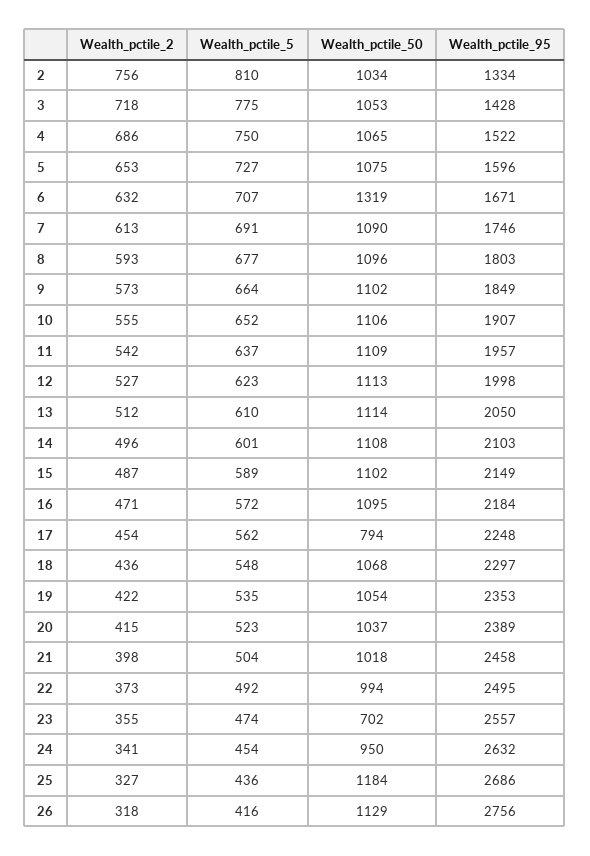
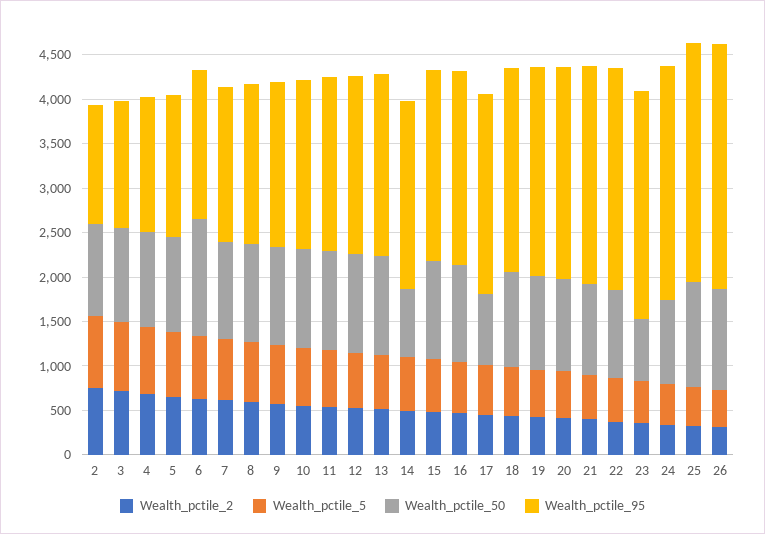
  {
    "Wealth_pctile_2": {
      "2": 756,
      "3": 718,
      "4": 686,
      "5": 653,
      "6": 632,
      "7": 613,
      "8": 593,
      "9": 573,
      "10": 555,
      "11": 542,
      "12": 527,
      "13": 512,
      "14": 496,
      "15": 487,
      "16": 471,
      "17": 454,
      "18": 436,
      "19": 422,
      "20": 415,
      "21": 398,
      "22": 373,
      "23": 355,
      "24": 341,
      "25": 327,
      "26": 318
    },
    "Wealth_pctile_5": {
      "2": 810,
      "3": 775,
      "4": 750,
      "5": 727,
      "6": 707,
      "7": 691,
      "8": 677,
      "9": 664,
      "10": 652,
      "11": 637,
      "12": 623,
      "13": 610,
      "14": 601,
      "15": 589,
      "16": 572,
      "17": 562,
      "18": 548,
      "19": 535,
      "20": 523,
      "21": 504,
      "22": 492,
      "23": 474,
      "24": 454,
      "25": 436,
      "26": 416
    },
    "Wealth_pctile_50": {
      "2": 1034,
      "3": 1053,
      "4": 1065,
      "5": 1075,
      "6": 1319,
      "7": 1090,
      "8": 1096,
      "9": 1102,
      "10": 1106,
      "11": 1109,
      "12": 1113,
      "13": 1114,
-     "14": 1108,
+     "14": 800,
      "15": 1102,
      "16": 1095,
      "17": 794,
      "18": 1068,
      "19": 1054,
      "20": 1037,
      "21": 1018,
      "22": 994,
      "23": 702,
      "24": 950,
      "25": 1184,
      "26": 1129
    },
    "Wealth_pctile_95": {
      "2": 1334,
      "3": 1428,
      "4": 1522,
      "5": 1596,
      "6": 1671,
      "7": 1746,
      "8": 1803,
      "9": 1849,
      "10": 1907,
      "11": 1957,
      "12": 1998,
      "13": 2050,
      "14": 2103,
      "15": 2149,
      "16": 2184,
      "17": 2248,
      "18": 2297,
      "19": 2353,
      "20": 2389,
      "21": 2458,
      "22": 2495,
      "23": 2557,
      "24": 2632,
      "25": 2686,
      "26": 2756
    }
  }

